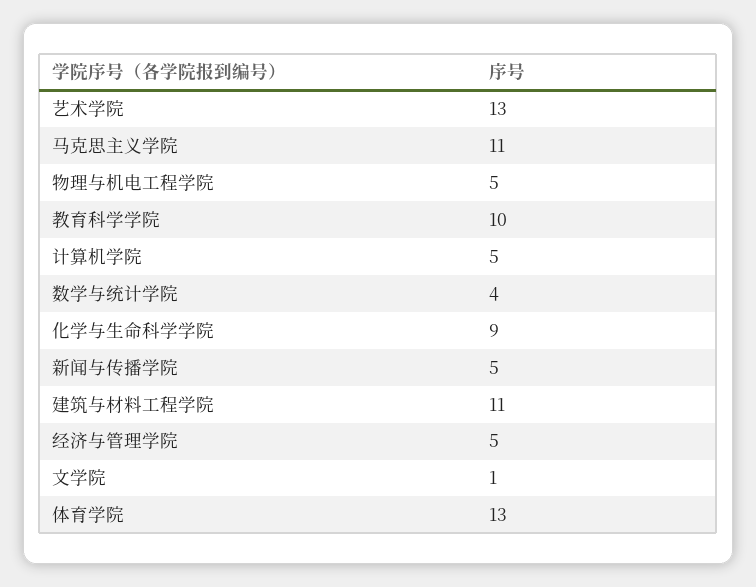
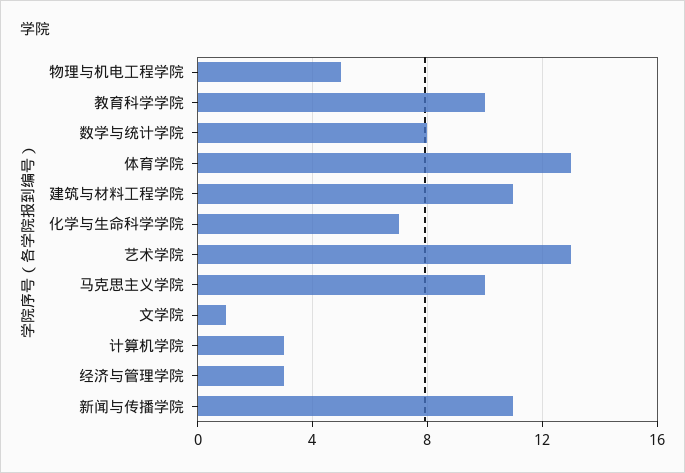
  {
    "艺术学院": 13,
-   "马克思主义学院": 11,
+   "马克思主义学院": 10,
    "物理与机电工程学院": 5,
    "教育科学学院": 10,
-   "计算机学院": 5,
+   "计算机学院": 3,
-   "数学与统计学院": 4,
+   "数学与统计学院": 8,
-   "化学与生命科学学院": 9,
+   "化学与生命科学学院": 7,
-   "新闻与传播学院": 5,
+   "新闻与传播学院": 11,
    "建筑与材料工程学院": 11,
-   "经济与管理学院": 5,
+   "经济与管理学院": 3,
    "文学院": 1,
    "体育学院": 13
  }

